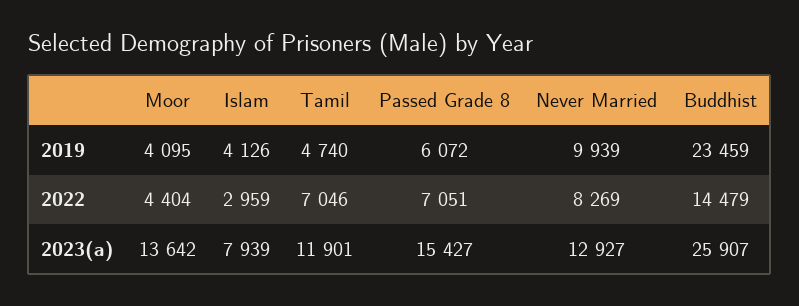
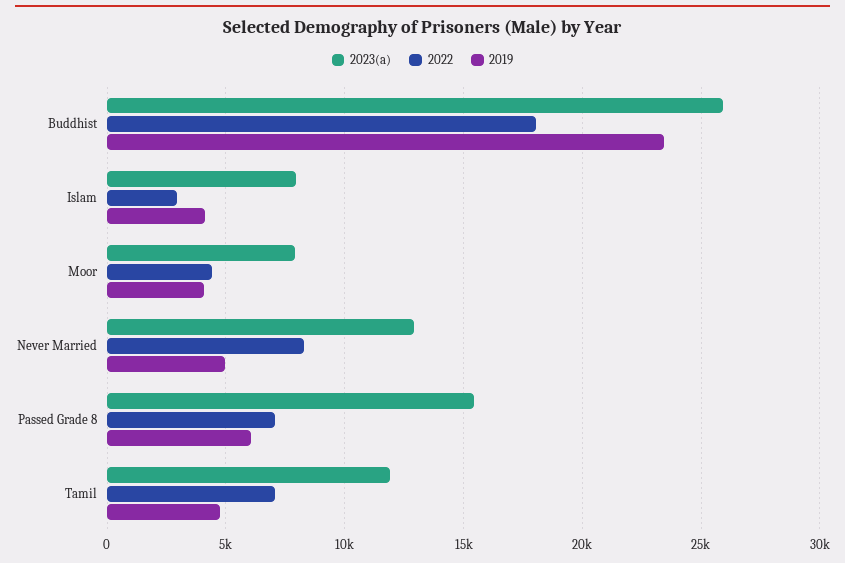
  {
    "2019": {
      "Moor": 4095,
      "Islam": 4126,
      "Tamil": 4740,
      "Passed Grade 8": 6072,
-     "Never Married": 9939,
+     "Never Married": 5000,
      "Buddhist": 23459
    },
    "2022": {
      "Moor": 4404,
      "Islam": 2959,
      "Tamil": 7046,
      "Passed Grade 8": 7051,
      "Never Married": 8269,
-     "Buddhist": 14479
+     "Buddhist": 18000
    },
    "2023(a)": {
-     "Moor": 13642,
+     "Moor": 8000,
      "Islam": 7939,
      "Tamil": 11901,
      "Passed Grade 8": 15427,
      "Never Married": 12927,
      "Buddhist": 25907
    }
  }

